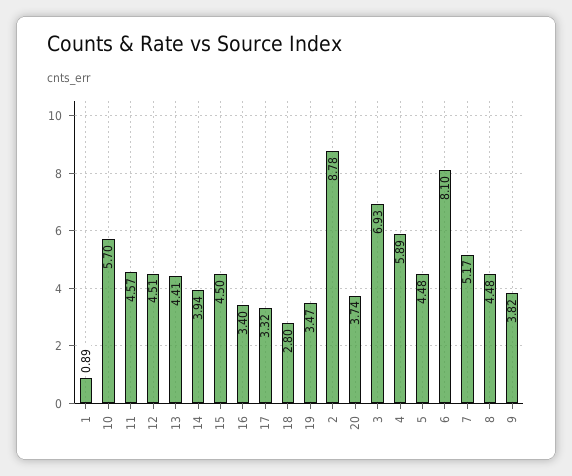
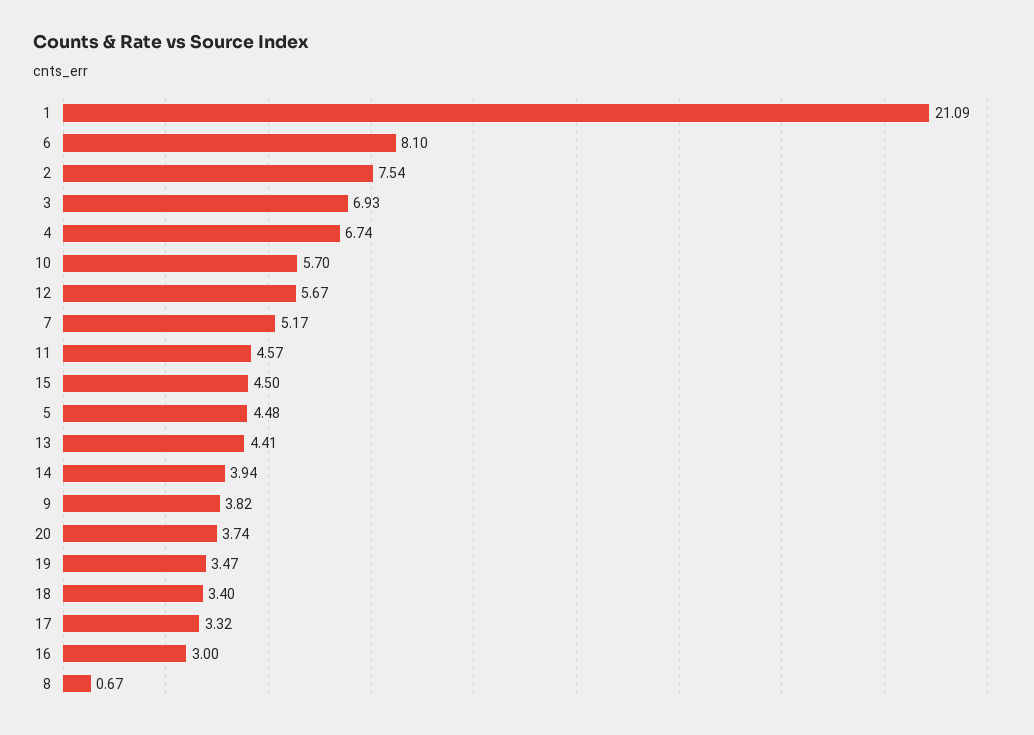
  {
-   "1": 0.89,
+   "1": 21.09,
    "10": 5.7,
    "11": 4.57,
-   "12": 4.51,
+   "12": 5.67,
    "13": 4.41,
    "14": 3.94,
    "15": 4.5,
-   "16": 3.4,
+   "16": 3,
    "17": 3.32,
-   "18": 2.8,
+   "18": 3.4,
    "19": 3.47,
-   "2": 8.78,
+   "2": 7.54,
    "20": 3.74,
    "3": 6.93,
-   "4": 5.89,
+   "4": 6.74,
    "5": 4.48,
    "6": 8.1,
    "7": 5.17,
-   "8": 4.48,
+   "8": 0.67,
    "9": 3.82
  }

